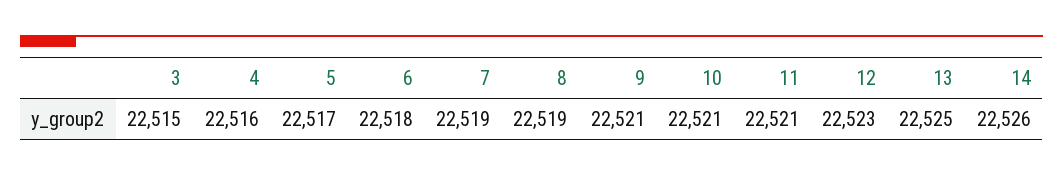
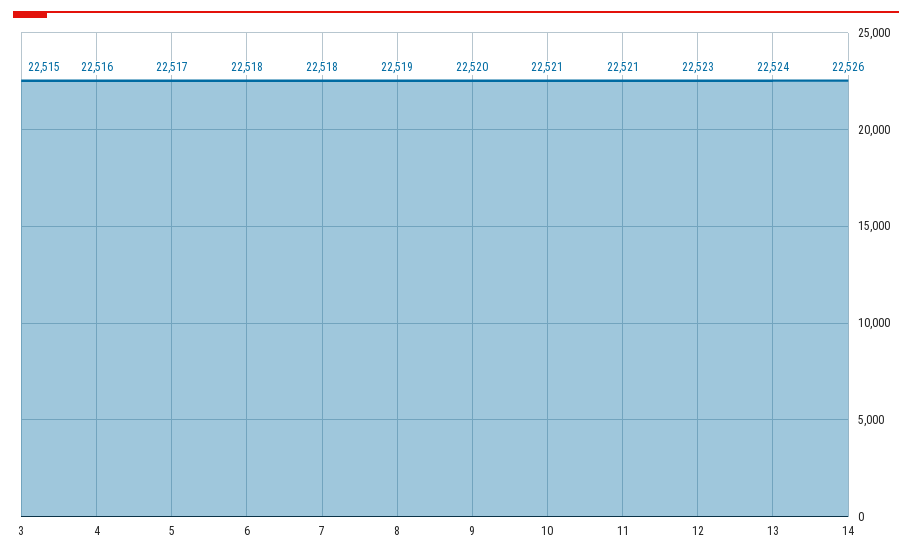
  {
    "3": 22515,
    "4": 22516,
    "5": 22517,
    "6": 22518,
-   "7": 22519,
+   "7": 22518,
    "8": 22519,
-   "9": 22521,
+   "9": 22520,
    "10": 22521,
    "11": 22521,
    "12": 22523,
-   "13": 22525,
+   "13": 22524,
    "14": 22526
  }

